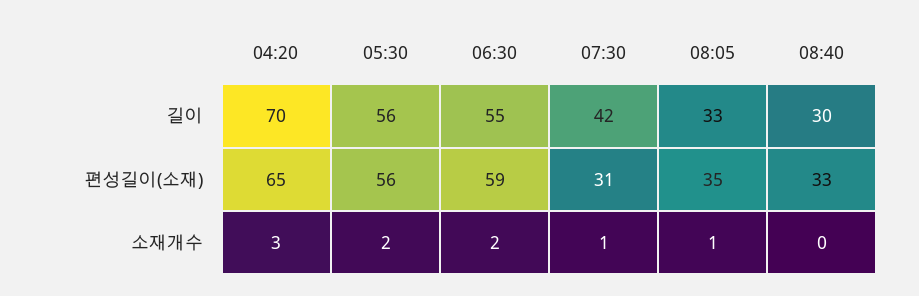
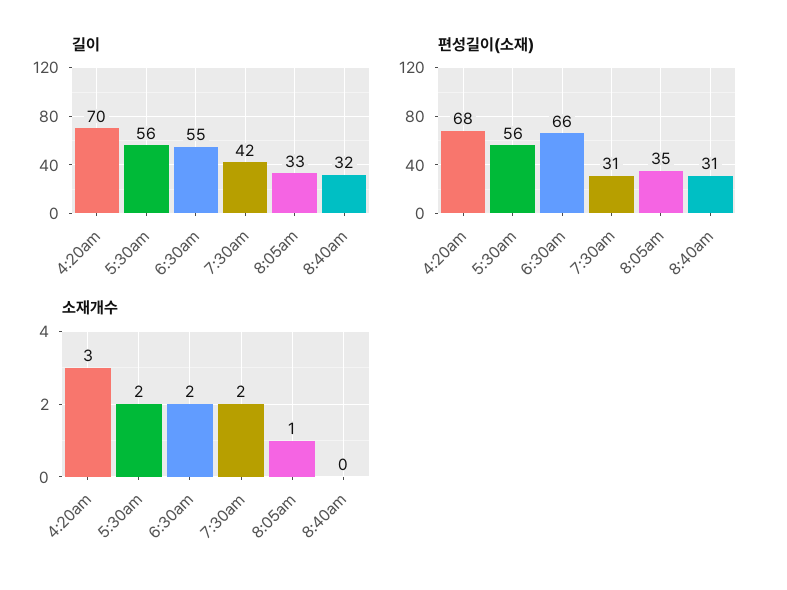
  {
    "길이": {
      "04:20": 70,
      "05:30": 56,
      "06:30": 55,
      "07:30": 42,
      "08:05": 33,
-     "08:40": 30
+     "08:40": 32
    },
    "편성길이(소재)": {
-     "04:20": 65,
+     "04:20": 68,
      "05:30": 56,
-     "06:30": 59,
+     "06:30": 66,
      "07:30": 31,
      "08:05": 35,
-     "08:40": 33
+     "08:40": 31
    },
    "소재개수": {
      "04:20": 3,
      "05:30": 2,
      "06:30": 2,
-     "07:30": 1,
+     "07:30": 2,
      "08:05": 1,
      "08:40": 0
    }
  }

